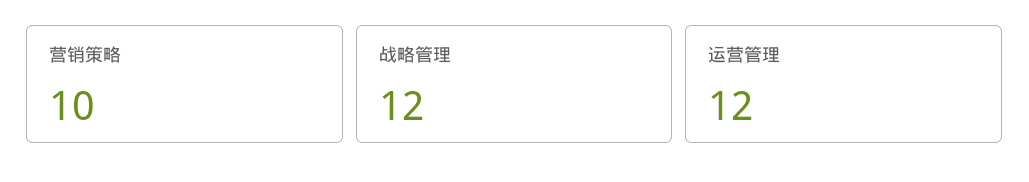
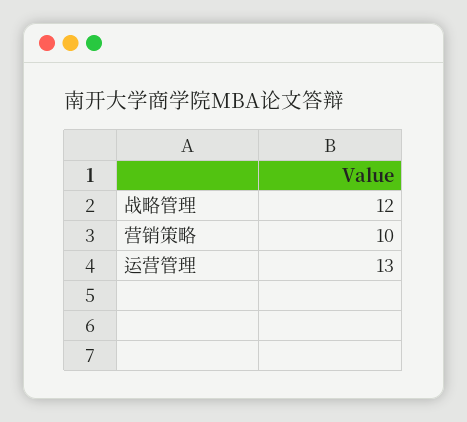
  {
    "营销策略": 10,
    "战略管理": 12,
-   "运营管理": 12
+   "运营管理": 13
  }

